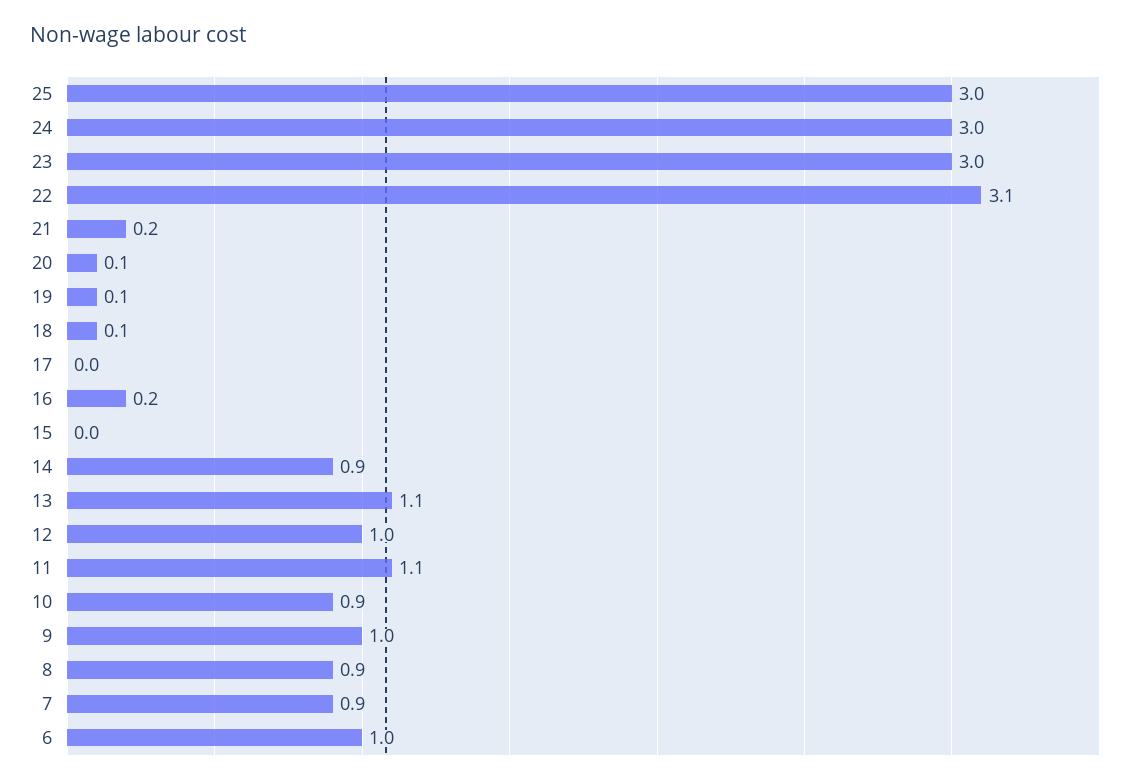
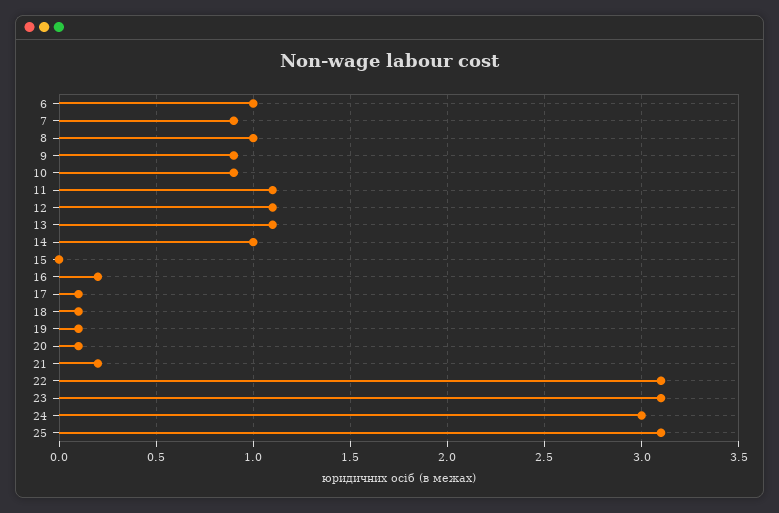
  {
-   "25": 3,
+   "25": 3.1,
    "24": 3,
-   "23": 3,
+   "23": 3.1,
    "22": 3.1,
    "21": 0.2,
    "20": 0.1,
    "19": 0.1,
    "18": 0.1,
-   "17": 0,
+   "17": 0.1,
    "16": 0.2,
    "15": 0,
-   "14": 0.9,
+   "14": 1,
    "13": 1.1,
-   "12": 1,
+   "12": 1.1,
    "11": 1.1,
    "10": 0.9,
-   "9": 1,
+   "9": 0.9,
-   "8": 0.9,
+   "8": 1,
    "7": 0.9,
    "6": 1
  }

